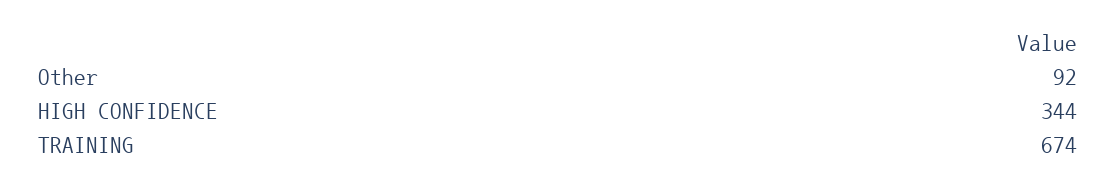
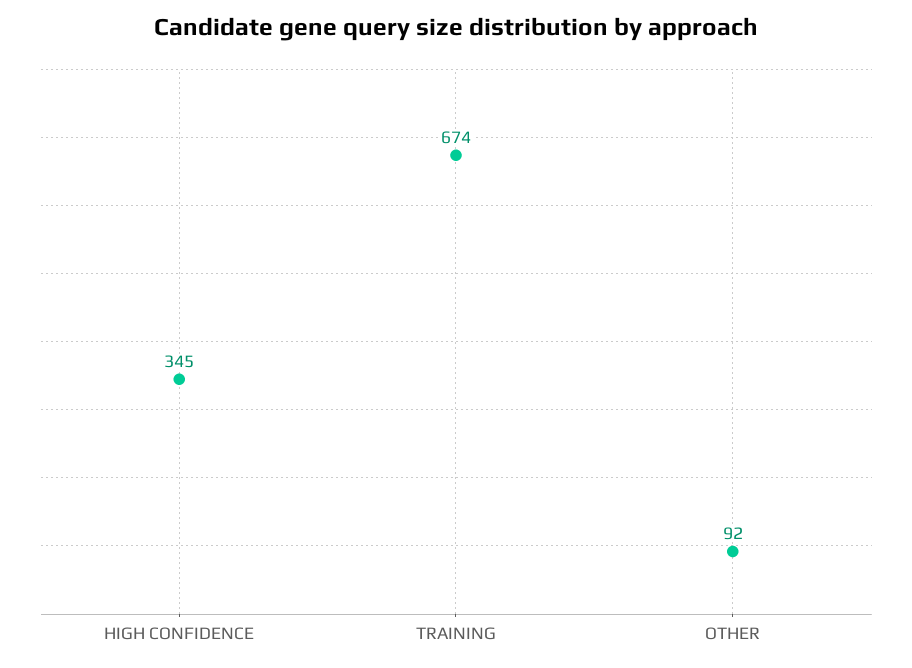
  {
    "Other": 92,
-   "HIGH CONFIDENCE": 344,
+   "HIGH CONFIDENCE": 345,
    "TRAINING": 674
  }

